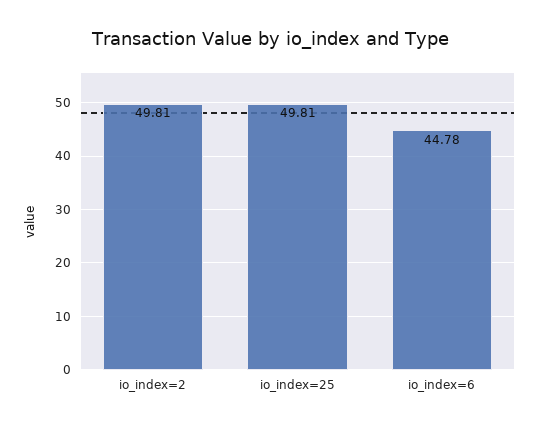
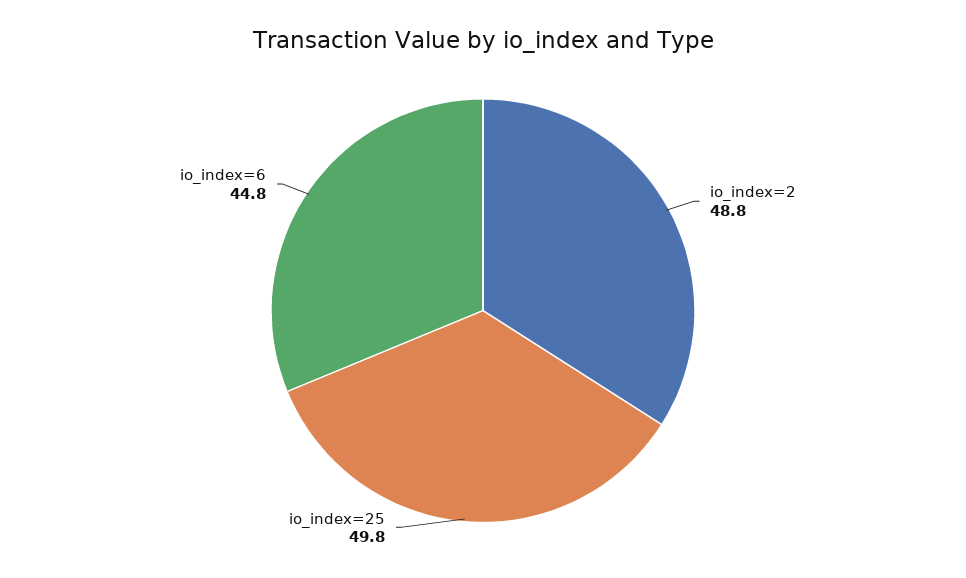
  {
-   "io_index=2": 49.81,
+   "io_index=2": 48.8,
    "io_index=25": 49.81,
    "io_index=6": 44.78
  }

